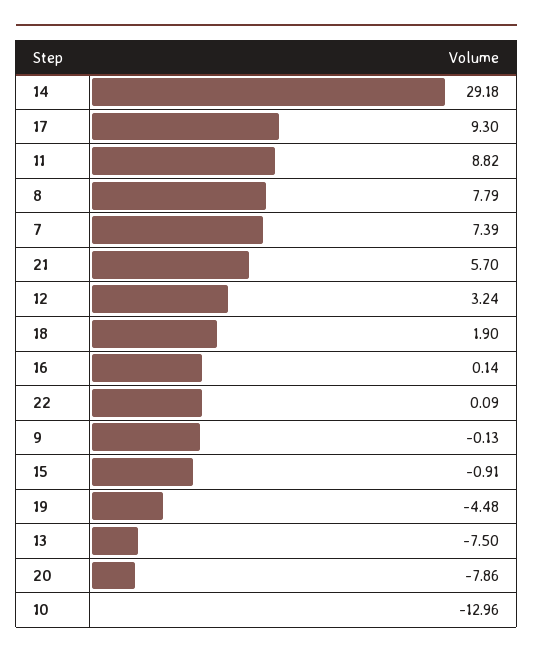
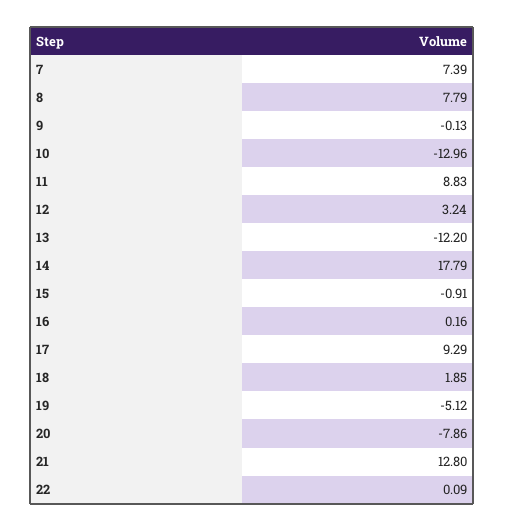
  {
-   "14": 29.18,
+   "14": 17.79,
-   "17": 9.3,
+   "17": 9.29,
-   "11": 8.82,
+   "11": 8.83,
    "8": 7.79,
    "7": 7.39,
-   "21": 5.7,
+   "21": 12.8,
    "12": 3.24,
-   "18": 1.9,
+   "18": 1.85,
-   "16": 0.14,
+   "16": 0.16,
    "22": 0.09,
    "9": -0.13,
    "15": -0.91,
-   "19": -4.48,
+   "19": -5.12,
-   "13": -7.5,
+   "13": -12.2,
    "20": -7.86,
    "10": -12.96
  }

